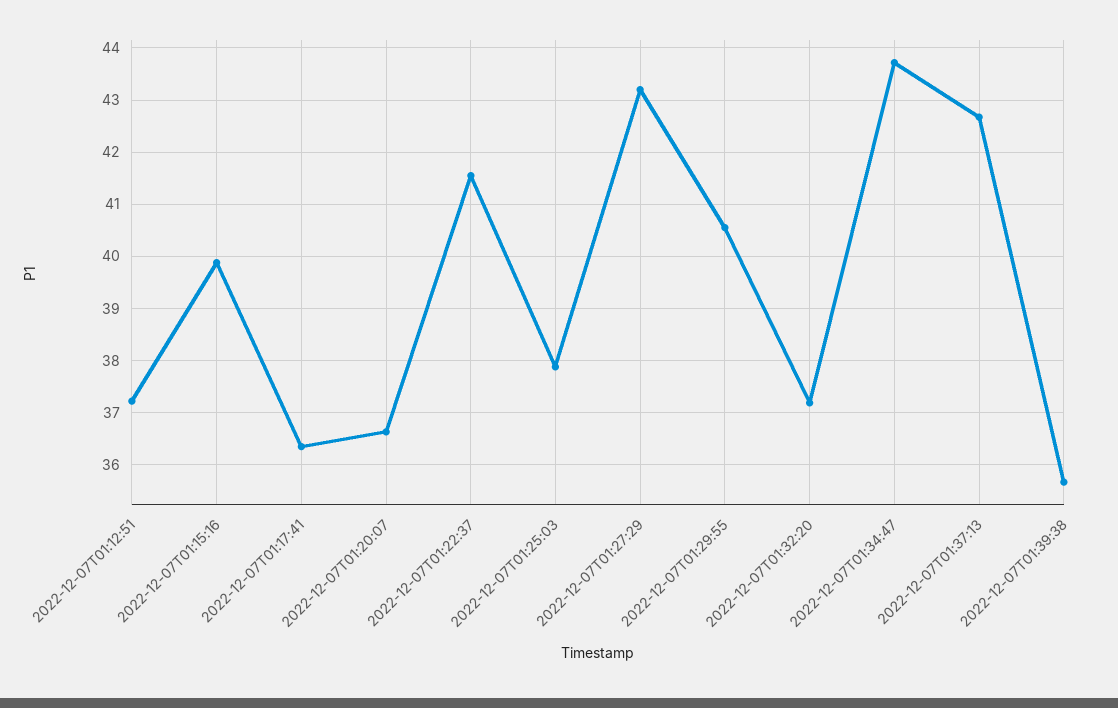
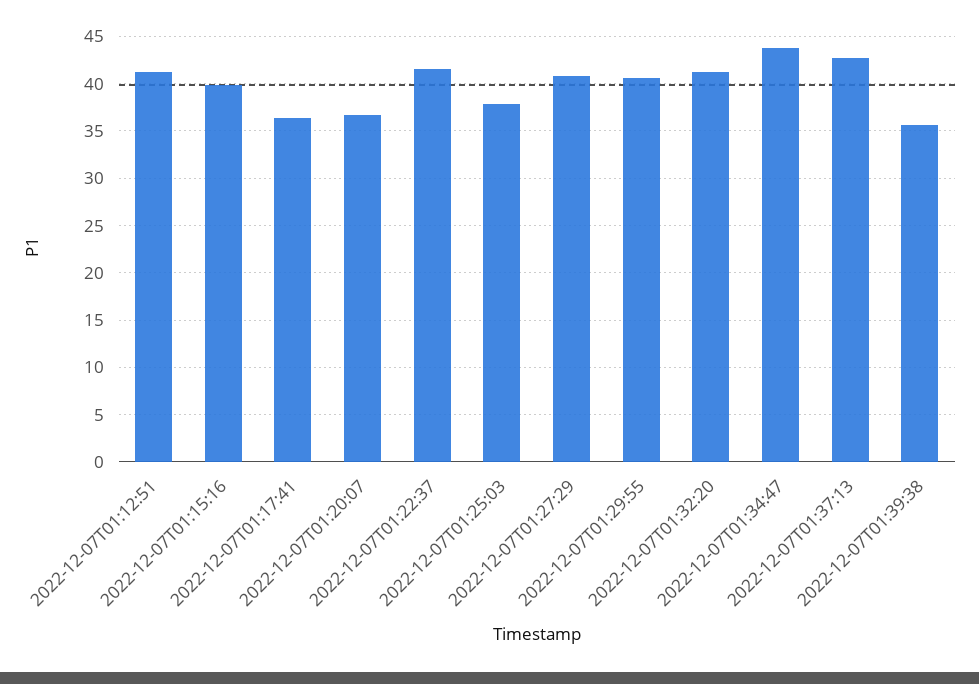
  {
-   "2022-12-07T01:12:51": 37.2,
+   "2022-12-07T01:12:51": 41,
    "2022-12-07T01:15:16": 39.8,
    "2022-12-07T01:17:41": 36.4,
    "2022-12-07T01:20:07": 36.6,
    "2022-12-07T01:22:37": 41.6,
    "2022-12-07T01:25:03": 37.8,
-   "2022-12-07T01:27:29": 43.2,
+   "2022-12-07T01:27:29": 41,
    "2022-12-07T01:29:55": 40.6,
-   "2022-12-07T01:32:20": 37.2,
+   "2022-12-07T01:32:20": 41,
    "2022-12-07T01:34:47": 43.8,
    "2022-12-07T01:37:13": 42.6,
    "2022-12-07T01:39:38": 35.6
  }

